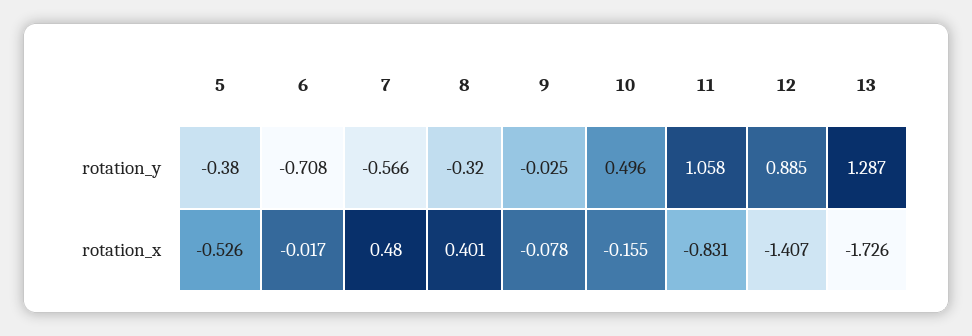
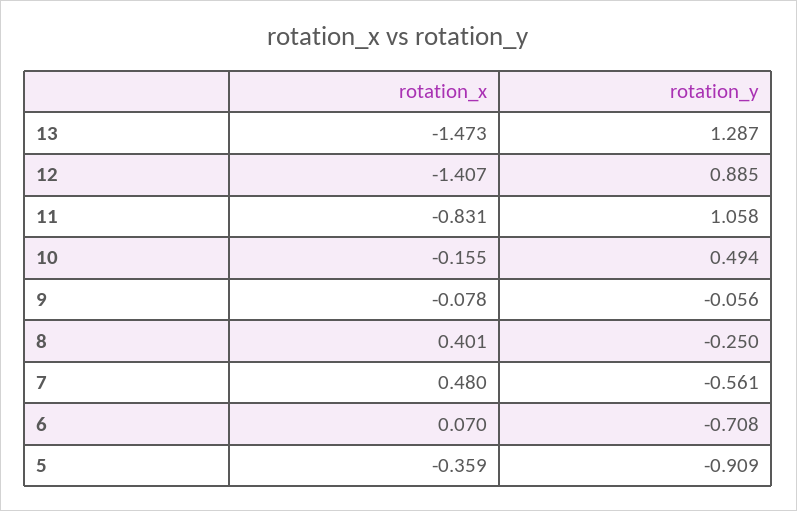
  {
    "5": {
-     "rotation_y": -0.38,
+     "rotation_y": -0.909,
-     "rotation_x": -0.526
+     "rotation_x": -0.359
    },
    "6": {
      "rotation_y": -0.708,
-     "rotation_x": -0.017
+     "rotation_x": 0.07
    },
    "7": {
-     "rotation_y": -0.566,
+     "rotation_y": -0.561,
      "rotation_x": 0.48
    },
    "8": {
-     "rotation_y": -0.32,
+     "rotation_y": -0.25,
      "rotation_x": 0.401
    },
    "9": {
-     "rotation_y": -0.025,
+     "rotation_y": -0.056,
      "rotation_x": -0.078
    },
    "10": {
-     "rotation_y": 0.496,
+     "rotation_y": 0.494,
      "rotation_x": -0.155
    },
    "11": {
      "rotation_y": 1.058,
      "rotation_x": -0.831
    },
    "12": {
      "rotation_y": 0.885,
      "rotation_x": -1.407
    },
    "13": {
      "rotation_y": 1.287,
-     "rotation_x": -1.726
+     "rotation_x": -1.473
    }
  }

